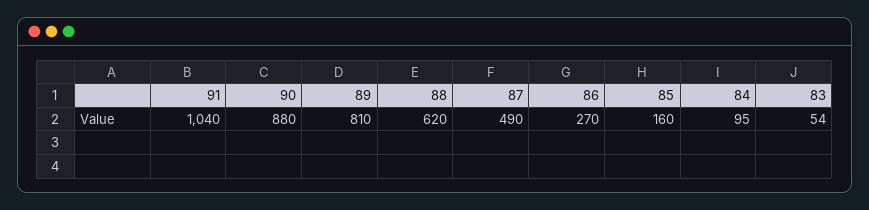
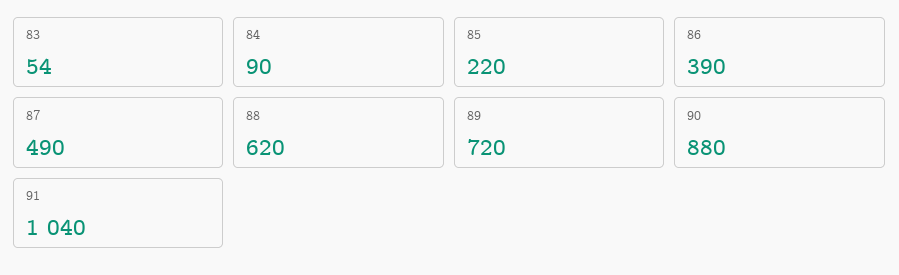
  {
    "91": 1040,
    "90": 880,
-   "89": 810,
+   "89": 720,
    "88": 620,
    "87": 490,
-   "86": 270,
+   "86": 390,
-   "85": 160,
+   "85": 220,
-   "84": 95,
+   "84": 90,
    "83": 54
  }

